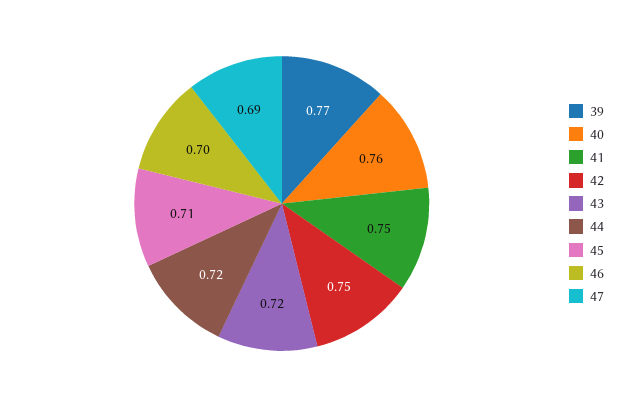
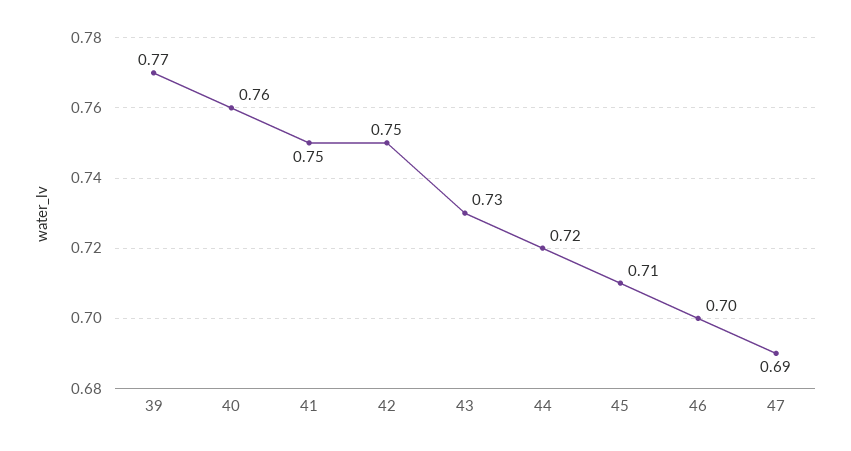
  {
    "39": 0.77,
    "40": 0.76,
    "41": 0.75,
    "42": 0.75,
-   "43": 0.72,
+   "43": 0.73,
    "44": 0.72,
    "45": 0.71,
    "46": 0.7,
    "47": 0.69
  }

